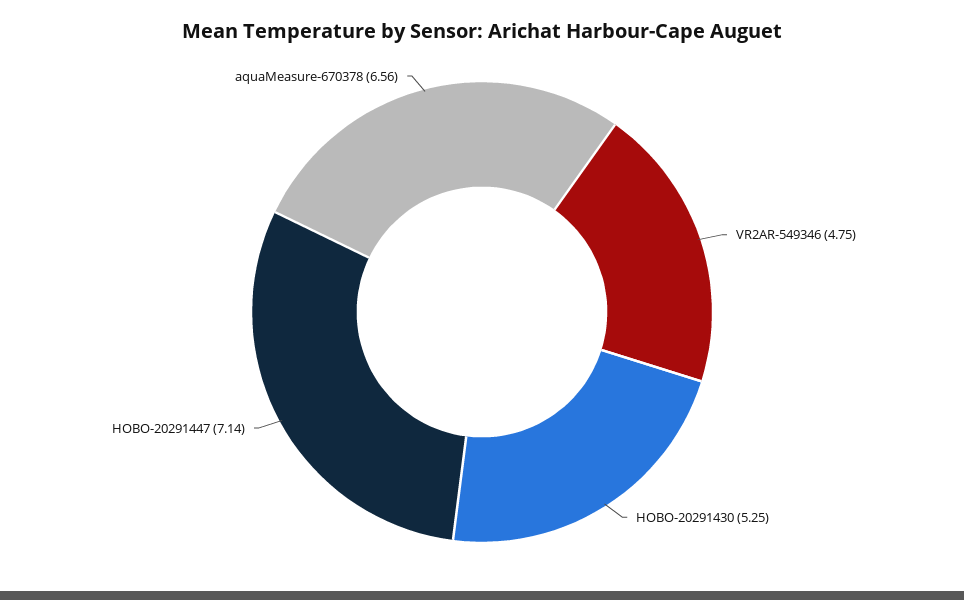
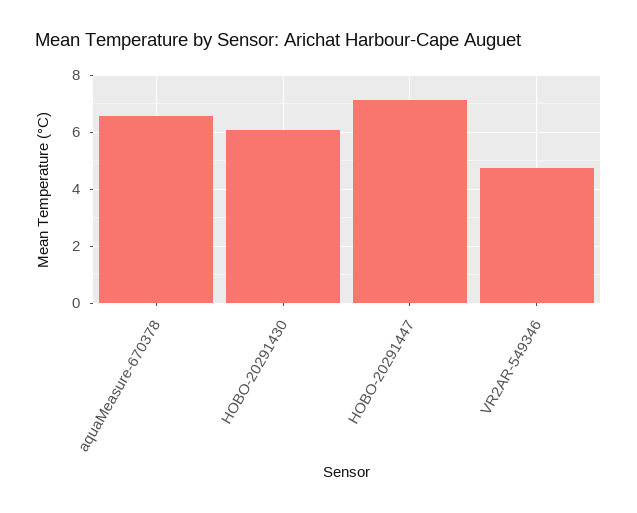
  {
    "VR2AR-549346": 4.75,
-   "HOBO-20291430": 5.25,
+   "HOBO-20291430": 6,
    "HOBO-20291447": 7.14,
    "aquaMeasure-670378": 6.56
  }

